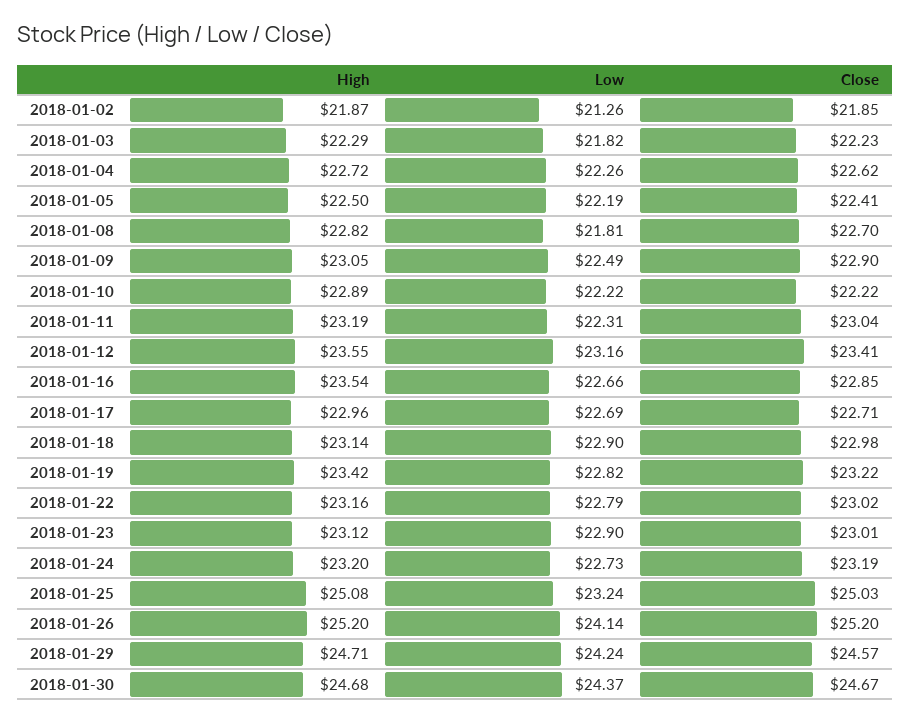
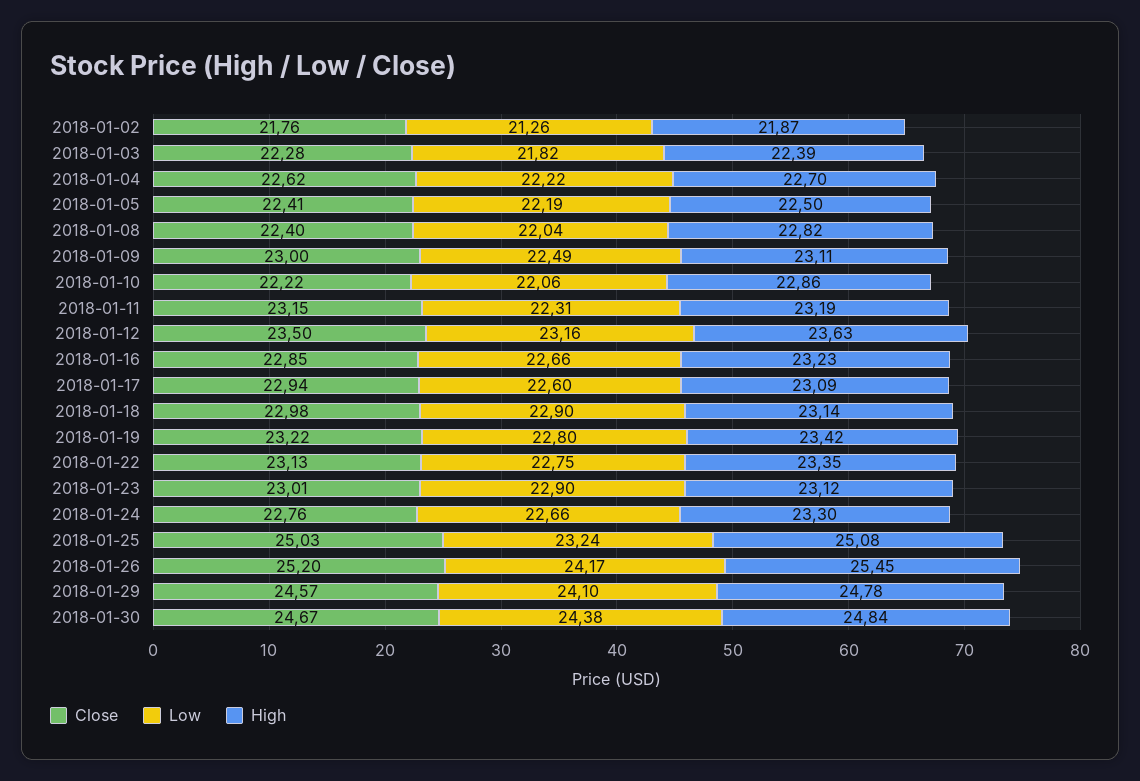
  {
    "High": {
      "2018-01-02": 21.87,
-     "2018-01-03": 22.29,
+     "2018-01-03": 22.39,
-     "2018-01-04": 22.72,
+     "2018-01-04": 22.7,
      "2018-01-05": 22.5,
      "2018-01-08": 22.82,
-     "2018-01-09": 23.05,
+     "2018-01-09": 23.11,
-     "2018-01-10": 22.89,
+     "2018-01-10": 22.86,
      "2018-01-11": 23.19,
-     "2018-01-12": 23.55,
+     "2018-01-12": 23.63,
-     "2018-01-16": 23.54,
+     "2018-01-16": 23.23,
-     "2018-01-17": 22.96,
+     "2018-01-17": 23.09,
      "2018-01-18": 23.14,
      "2018-01-19": 23.42,
-     "2018-01-22": 23.16,
+     "2018-01-22": 23.35,
      "2018-01-23": 23.12,
-     "2018-01-24": 23.2,
+     "2018-01-24": 23.3,
      "2018-01-25": 25.08,
-     "2018-01-26": 25.2,
+     "2018-01-26": 25.45,
-     "2018-01-29": 24.71,
+     "2018-01-29": 24.78,
-     "2018-01-30": 24.68
+     "2018-01-30": 24.84
    },
    "Low": {
      "2018-01-02": 21.26,
      "2018-01-03": 21.82,
-     "2018-01-04": 22.26,
+     "2018-01-04": 22.22,
      "2018-01-05": 22.19,
-     "2018-01-08": 21.81,
+     "2018-01-08": 22.04,
      "2018-01-09": 22.49,
-     "2018-01-10": 22.22,
+     "2018-01-10": 22.06,
      "2018-01-11": 22.31,
      "2018-01-12": 23.16,
      "2018-01-16": 22.66,
-     "2018-01-17": 22.69,
+     "2018-01-17": 22.6,
      "2018-01-18": 22.9,
-     "2018-01-19": 22.82,
+     "2018-01-19": 22.8,
-     "2018-01-22": 22.79,
+     "2018-01-22": 22.75,
      "2018-01-23": 22.9,
-     "2018-01-24": 22.73,
+     "2018-01-24": 22.66,
      "2018-01-25": 23.24,
-     "2018-01-26": 24.14,
+     "2018-01-26": 24.17,
-     "2018-01-29": 24.24,
+     "2018-01-29": 24.1,
-     "2018-01-30": 24.37
+     "2018-01-30": 24.38
    },
    "Close": {
-     "2018-01-02": 21.85,
+     "2018-01-02": 21.76,
-     "2018-01-03": 22.23,
+     "2018-01-03": 22.28,
      "2018-01-04": 22.62,
      "2018-01-05": 22.41,
-     "2018-01-08": 22.7,
+     "2018-01-08": 22.4,
-     "2018-01-09": 22.9,
+     "2018-01-09": 23,
      "2018-01-10": 22.22,
-     "2018-01-11": 23.04,
+     "2018-01-11": 23.15,
-     "2018-01-12": 23.41,
+     "2018-01-12": 23.5,
      "2018-01-16": 22.85,
-     "2018-01-17": 22.71,
+     "2018-01-17": 22.94,
      "2018-01-18": 22.98,
      "2018-01-19": 23.22,
-     "2018-01-22": 23.02,
+     "2018-01-22": 23.13,
      "2018-01-23": 23.01,
-     "2018-01-24": 23.19,
+     "2018-01-24": 22.76,
      "2018-01-25": 25.03,
      "2018-01-26": 25.2,
      "2018-01-29": 24.57,
      "2018-01-30": 24.67
    }
  }

